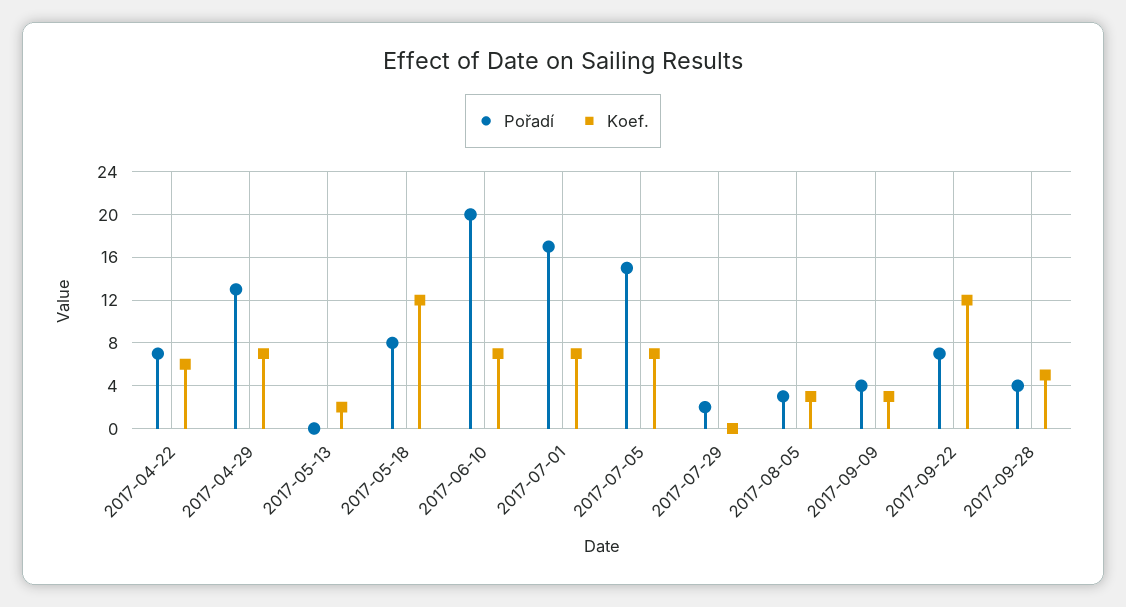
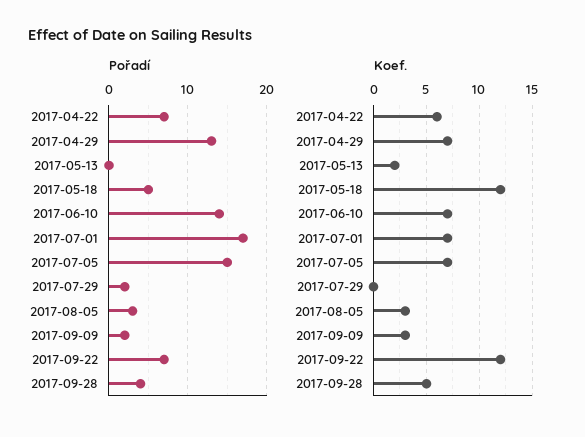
  {
    "Pořadí": {
      "2017-04-22": 7,
      "2017-04-29": 13,
      "2017-05-13": 0,
-     "2017-05-18": 8,
+     "2017-05-18": 5,
-     "2017-06-10": 20,
+     "2017-06-10": 14,
      "2017-07-01": 17,
      "2017-07-05": 15,
      "2017-07-29": 2,
      "2017-08-05": 3,
-     "2017-09-09": 4,
+     "2017-09-09": 2,
      "2017-09-22": 7,
      "2017-09-28": 4
    },
    "Koef.": {
      "2017-04-22": 6,
      "2017-04-29": 7,
      "2017-05-13": 2,
      "2017-05-18": 12,
      "2017-06-10": 7,
      "2017-07-01": 7,
      "2017-07-05": 7,
      "2017-07-29": 0,
      "2017-08-05": 3,
      "2017-09-09": 3,
      "2017-09-22": 12,
      "2017-09-28": 5
    }
  }

